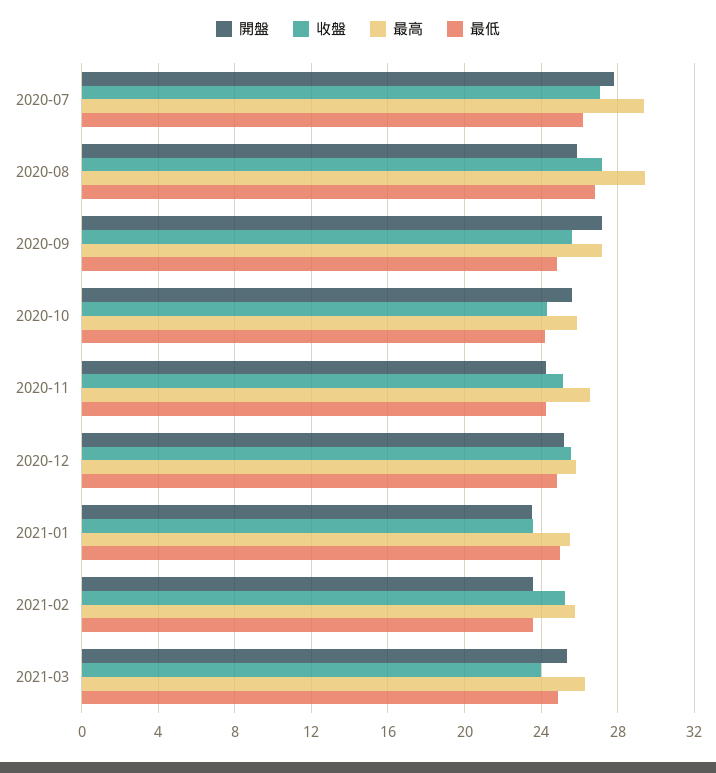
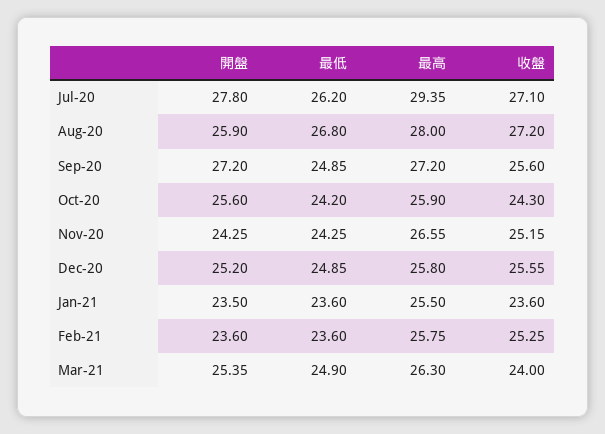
  {
    "開盤": {
      "2020-07": 27.8,
      "2020-08": 25.9,
      "2020-09": 27.2,
      "2020-10": 25.6,
      "2020-11": 24.25,
      "2020-12": 25.2,
      "2021-01": 23.5,
      "2021-02": 23.6,
      "2021-03": 25.35
    },
    "收盤": {
      "2020-07": 27.1,
      "2020-08": 27.2,
      "2020-09": 25.6,
      "2020-10": 24.3,
      "2020-11": 25.15,
      "2020-12": 25.55,
      "2021-01": 23.6,
      "2021-02": 25.25,
      "2021-03": 24
    },
    "最高": {
      "2020-07": 29.35,
-     "2020-08": 29.5,
+     "2020-08": 28,
      "2020-09": 27.2,
      "2020-10": 25.9,
      "2020-11": 26.55,
      "2020-12": 25.8,
      "2021-01": 25.5,
      "2021-02": 25.75,
      "2021-03": 26.3
    },
    "最低": {
      "2020-07": 26.2,
      "2020-08": 26.8,
      "2020-09": 24.85,
      "2020-10": 24.2,
      "2020-11": 24.25,
      "2020-12": 24.85,
-     "2021-01": 25,
+     "2021-01": 23.6,
      "2021-02": 23.6,
      "2021-03": 24.9
    }
  }

